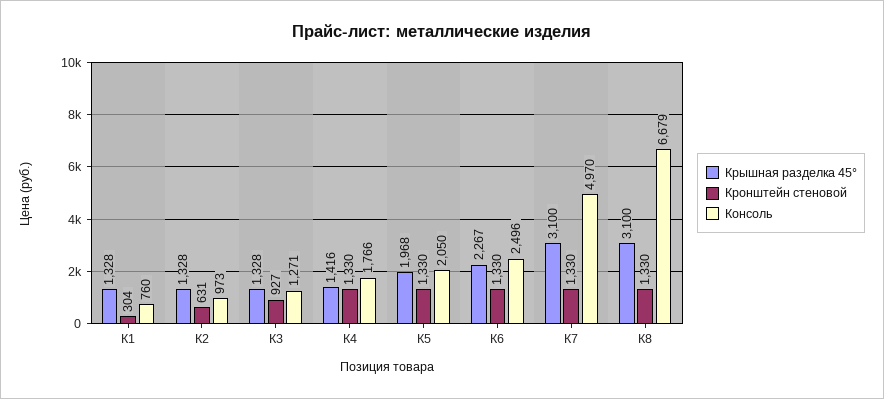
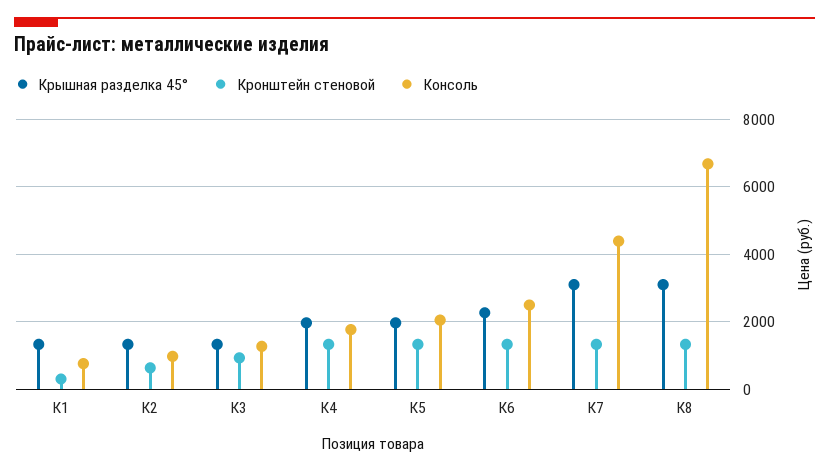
  {
    "Крышная разделка 45°": {
      "К1": 1328,
      "К2": 1328,
      "К3": 1328,
-     "К4": 1416,
+     "К4": 2000,
      "К5": 1968,
      "К6": 2267,
      "К7": 3100,
      "К8": 3100
    },
    "Кронштейн стеновой": {
      "К1": 304,
      "К2": 631,
      "К3": 927,
      "К4": 1330,
      "К5": 1330,
      "К6": 1330,
      "К7": 1330,
      "К8": 1330
    },
    "Консоль": {
      "К1": 760,
      "К2": 973,
      "К3": 1271,
      "К4": 1766,
      "К5": 2050,
      "К6": 2496,
-     "К7": 4970,
+     "К7": 4400,
      "К8": 6679
    }
  }

